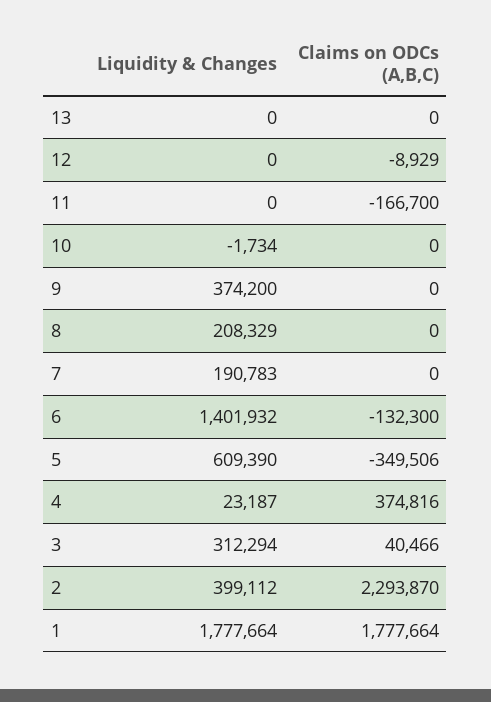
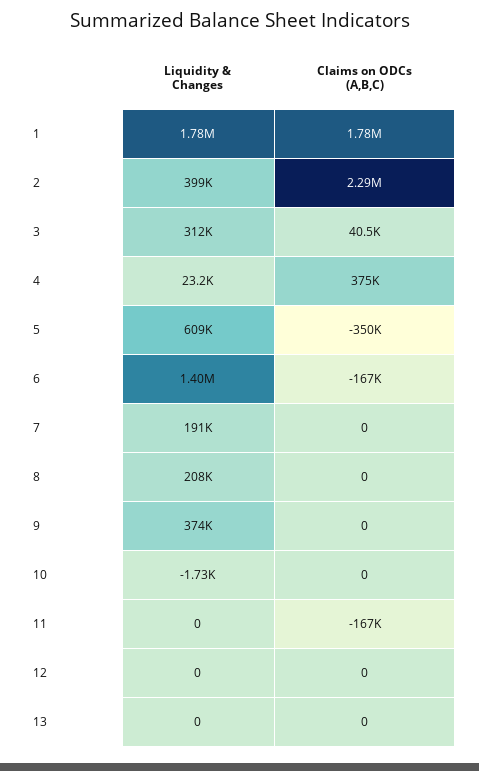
  {
    "Liquidity & Changes": {
      "13": 0,
      "12": 0,
      "11": 0,
      "10": -1734,
      "9": 374200,
      "8": 208329,
      "7": 190783,
      "6": 1401932,
      "5": 609390,
      "4": 23187,
      "3": 312294,
      "2": 399112,
      "1": 1777664
    },
    "Claims on ODCs (A,B,C)": {
      "13": 0,
-     "12": -8929,
+     "12": 0,
      "11": -166700,
      "10": 0,
      "9": 0,
      "8": 0,
      "7": 0,
-     "6": -132300,
+     "6": -167000,
      "5": -349506,
      "4": 374816,
      "3": 40466,
      "2": 2293870,
      "1": 1777664
    }
  }

